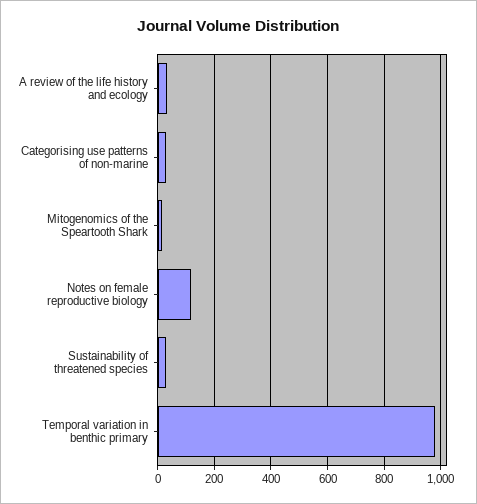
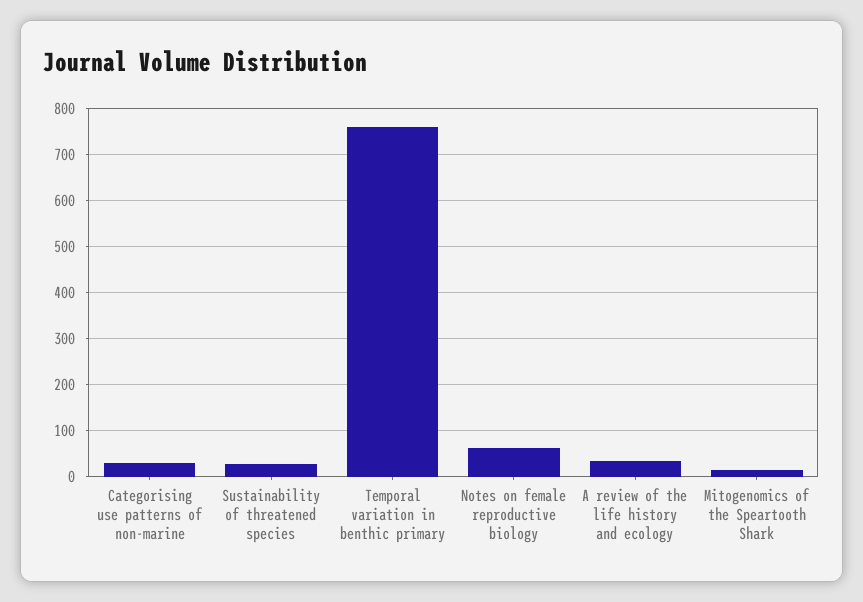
  {
    "A review of the life history and ecology": 40,
    "Categorising use patterns of non-marine": 20,
    "Mitogenomics of the Speartooth Shark": 20,
-   "Notes on female reproductive biology": 125,
+   "Notes on female reproductive biology": 60,
    "Sustainability of threatened species": 20,
-   "Temporal variation in benthic primary": 975
+   "Temporal variation in benthic primary": 760
  }

